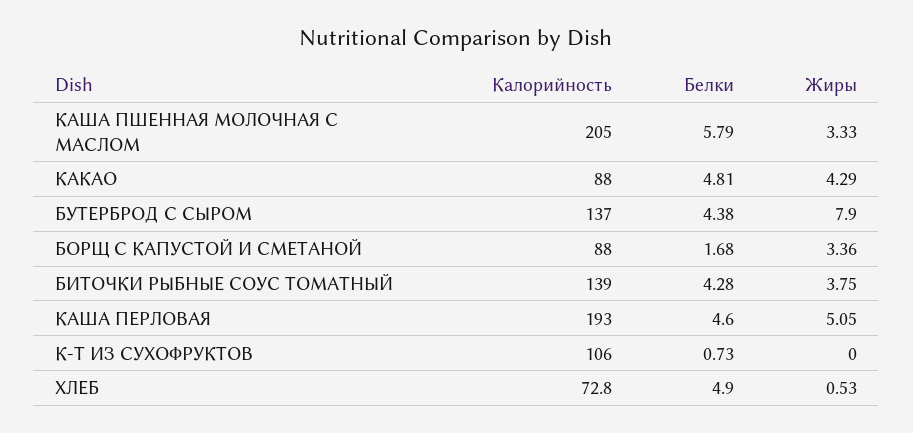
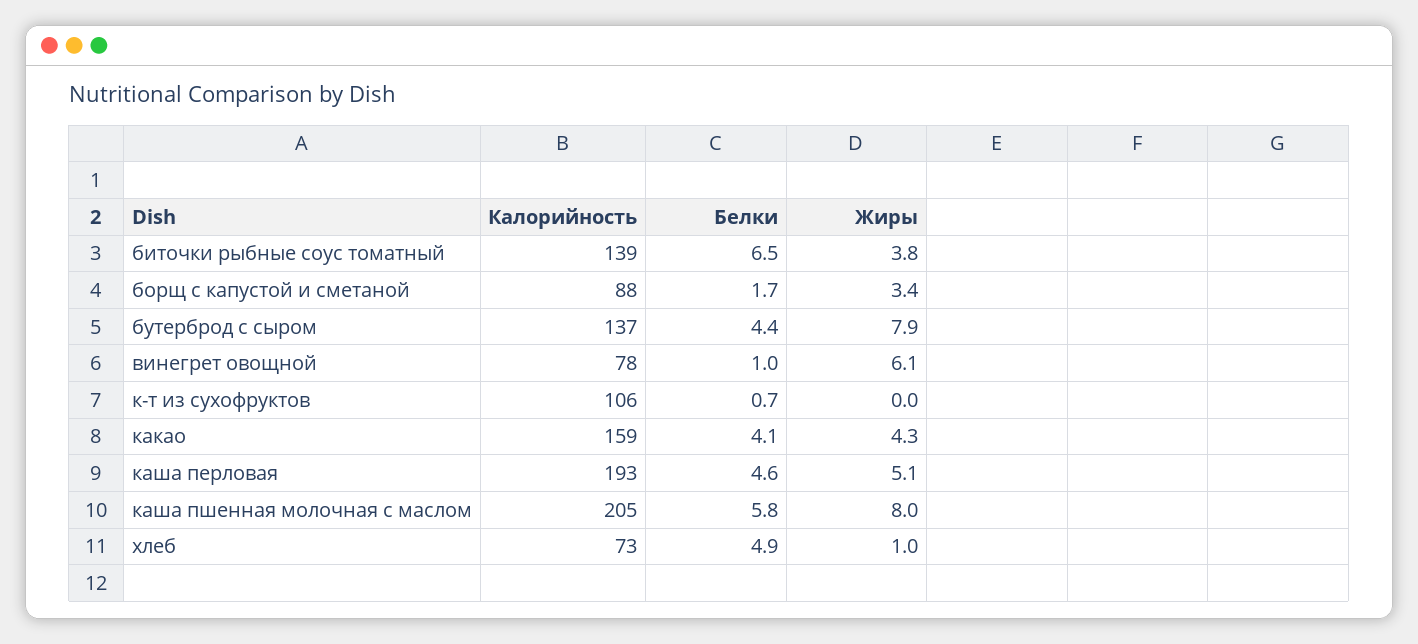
  {
    "Калорийность": {
      "КАША ПШЕННАЯ МОЛОЧНАЯ С МАСЛОМ": 205,
-     "КАКАО": 88,
+     "КАКАО": 159,
      "БУТЕРБРОД С СЫРОМ": 137,
      "БОРЩ С КАПУСТОЙ И СМЕТАНОЙ": 88,
      "БИТОЧКИ РЫБНЫЕ СОУС ТОМАТНЫЙ": 139,
      "КАША ПЕРЛОВАЯ": 193,
      "К-Т ИЗ СУХОФРУКТОВ": 106,
-     "ХЛЕБ": 72.8
+     "ХЛЕБ": 72.8,
+     "винегрет овощной": 78
    },
    "Белки": {
      "КАША ПШЕННАЯ МОЛОЧНАЯ С МАСЛОМ": 5.79,
-     "КАКАО": 4.81,
+     "КАКАО": 4.1,
      "БУТЕРБРОД С СЫРОМ": 4.38,
      "БОРЩ С КАПУСТОЙ И СМЕТАНОЙ": 1.68,
-     "БИТОЧКИ РЫБНЫЕ СОУС ТОМАТНЫЙ": 4.28,
+     "БИТОЧКИ РЫБНЫЕ СОУС ТОМАТНЫЙ": 6.5,
      "КАША ПЕРЛОВАЯ": 4.6,
      "К-Т ИЗ СУХОФРУКТОВ": 0.73,
-     "ХЛЕБ": 4.9
+     "ХЛЕБ": 4.9,
+     "винегрет овощной": 1
    },
    "Жиры": {
-     "КАША ПШЕННАЯ МОЛОЧНАЯ С МАСЛОМ": 3.33,
+     "КАША ПШЕННАЯ МОЛОЧНАЯ С МАСЛОМ": 8,
      "КАКАО": 4.29,
      "БУТЕРБРОД С СЫРОМ": 7.9,
      "БОРЩ С КАПУСТОЙ И СМЕТАНОЙ": 3.36,
      "БИТОЧКИ РЫБНЫЕ СОУС ТОМАТНЫЙ": 3.75,
      "КАША ПЕРЛОВАЯ": 5.05,
      "К-Т ИЗ СУХОФРУКТОВ": 0,
-     "ХЛЕБ": 0.53
+     "ХЛЕБ": 1,
+     "винегрет овощной": 6.1
    }
  }

